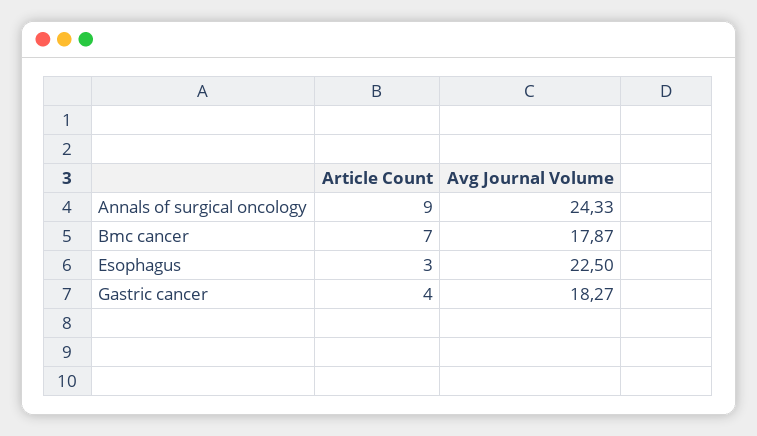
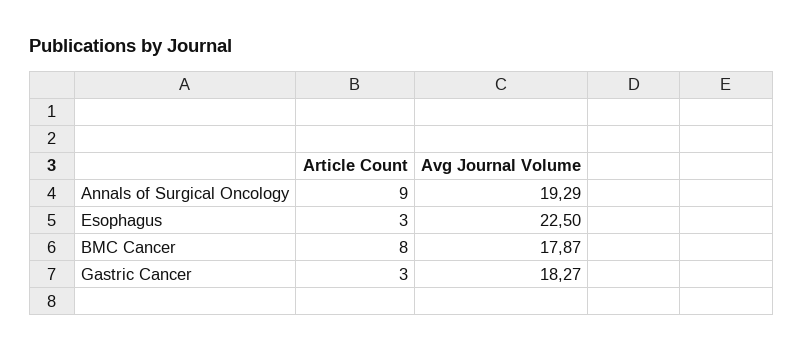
  {
    "Article Count": {
      "Annals of surgical oncology": 9,
-     "Bmc cancer": 7,
+     "Bmc cancer": 8,
      "Esophagus": 3,
-     "Gastric cancer": 4
+     "Gastric cancer": 3
    },
    "Avg Journal Volume": {
-     "Annals of surgical oncology": 24.33,
+     "Annals of surgical oncology": 19.29,
      "Bmc cancer": 17.87,
      "Esophagus": 22.5,
      "Gastric cancer": 18.27
    }
  }

